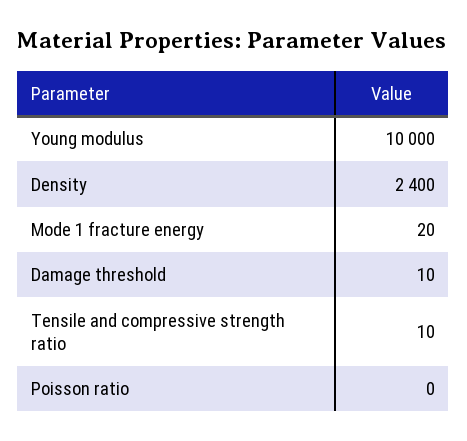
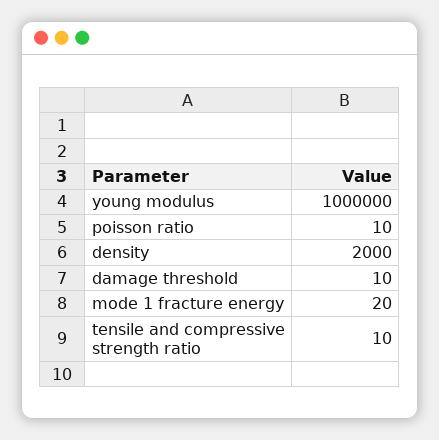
  {
-   "Young modulus": 10000,
+   "Young modulus": 1000000,
-   "Density": 2400,
+   "Density": 2000,
    "Mode 1 fracture energy": 20,
    "Damage threshold": 10,
    "Tensile and compressive strength ratio": 10,
-   "Poisson ratio": 0
+   "Poisson ratio": 10
  }

